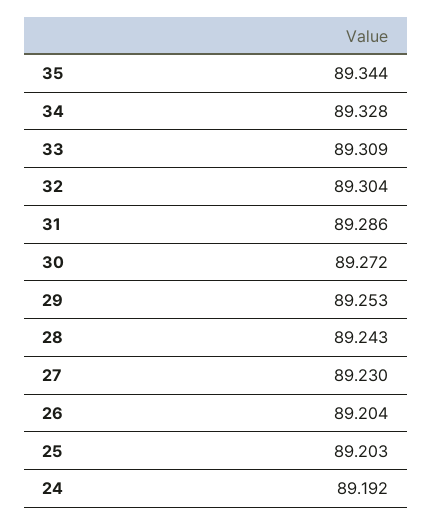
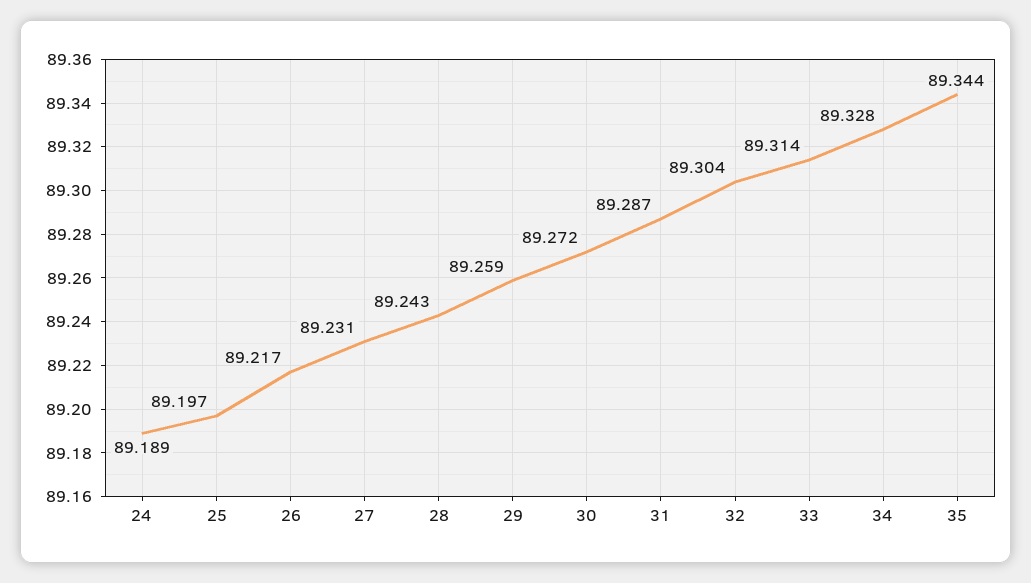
  {
    "35": 89.344,
    "34": 89.328,
-   "33": 89.309,
+   "33": 89.314,
    "32": 89.304,
-   "31": 89.286,
+   "31": 89.287,
    "30": 89.272,
-   "29": 89.253,
+   "29": 89.259,
    "28": 89.243,
-   "27": 89.23,
+   "27": 89.231,
-   "26": 89.204,
+   "26": 89.217,
-   "25": 89.203,
+   "25": 89.197,
-   "24": 89.192
+   "24": 89.189
  }

